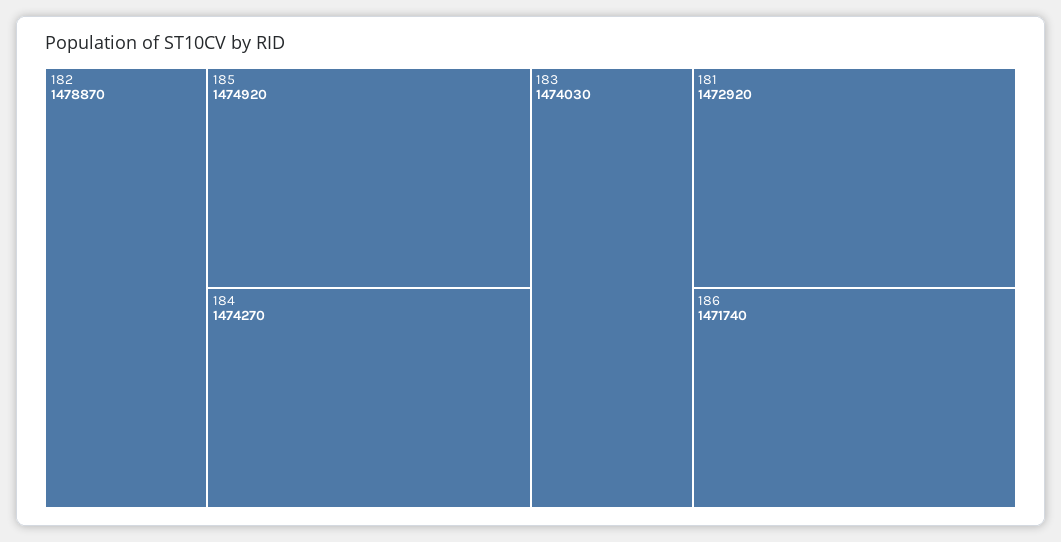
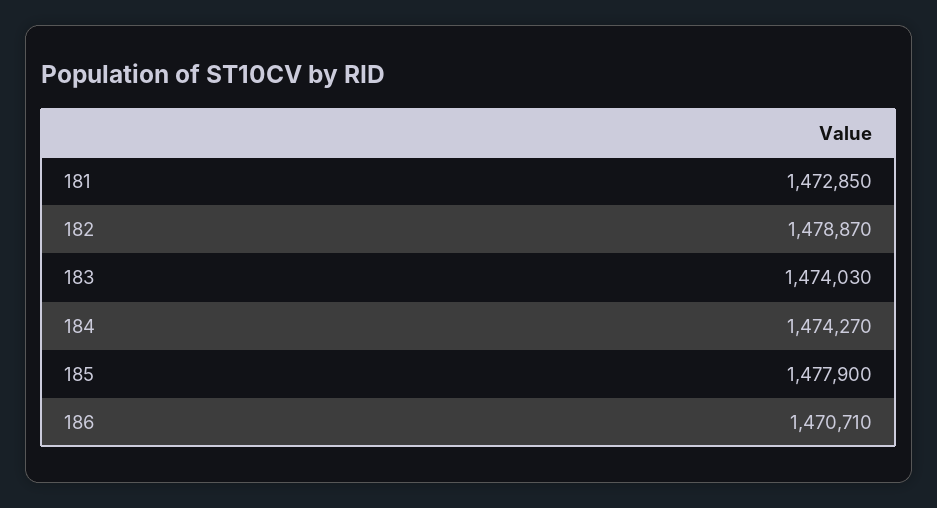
  {
    "182": 1478870,
-   "185": 1474920,
+   "185": 1477900,
    "184": 1474270,
    "183": 1474030,
-   "181": 1472920,
+   "181": 1472850,
-   "186": 1471740
+   "186": 1470710
  }

